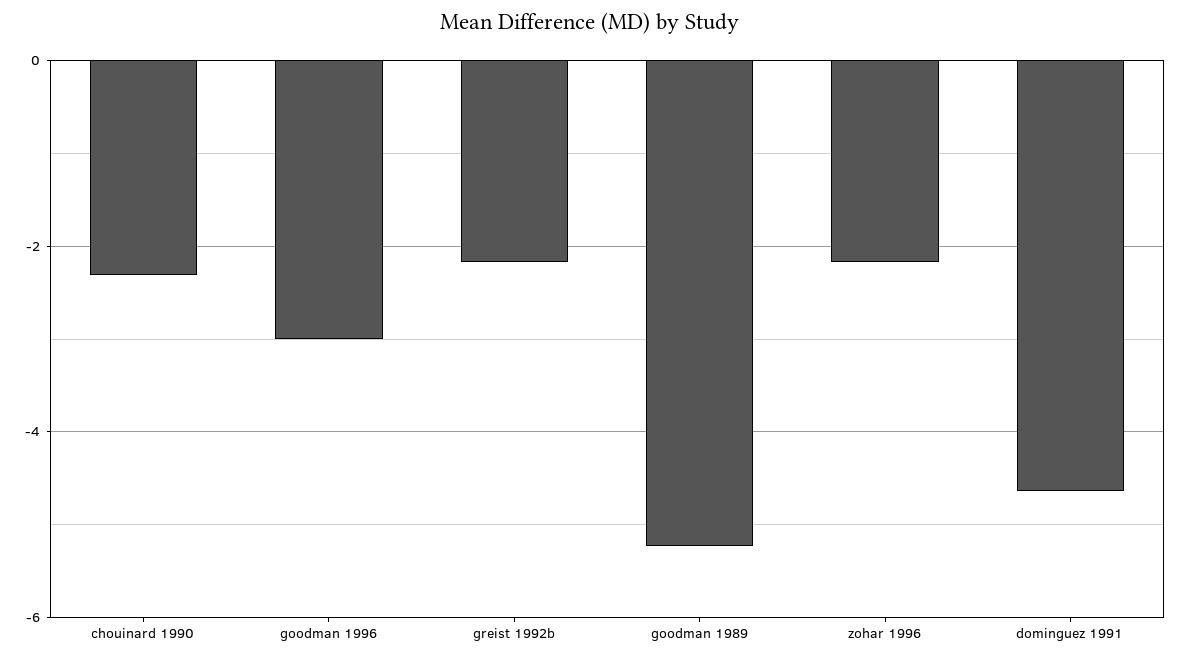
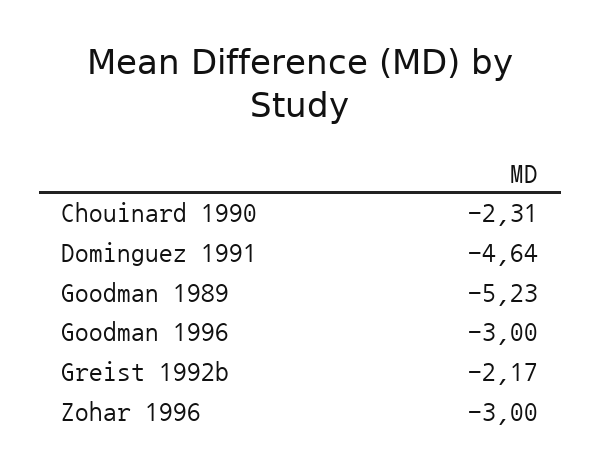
  {
    "chouinard 1990": -2.31,
    "goodman 1996": -3,
    "greist 1992b": -2.17,
    "goodman 1989": -5.23,
-   "zohar 1996": -2.2,
+   "zohar 1996": -3,
    "dominguez 1991": -4.64
  }

